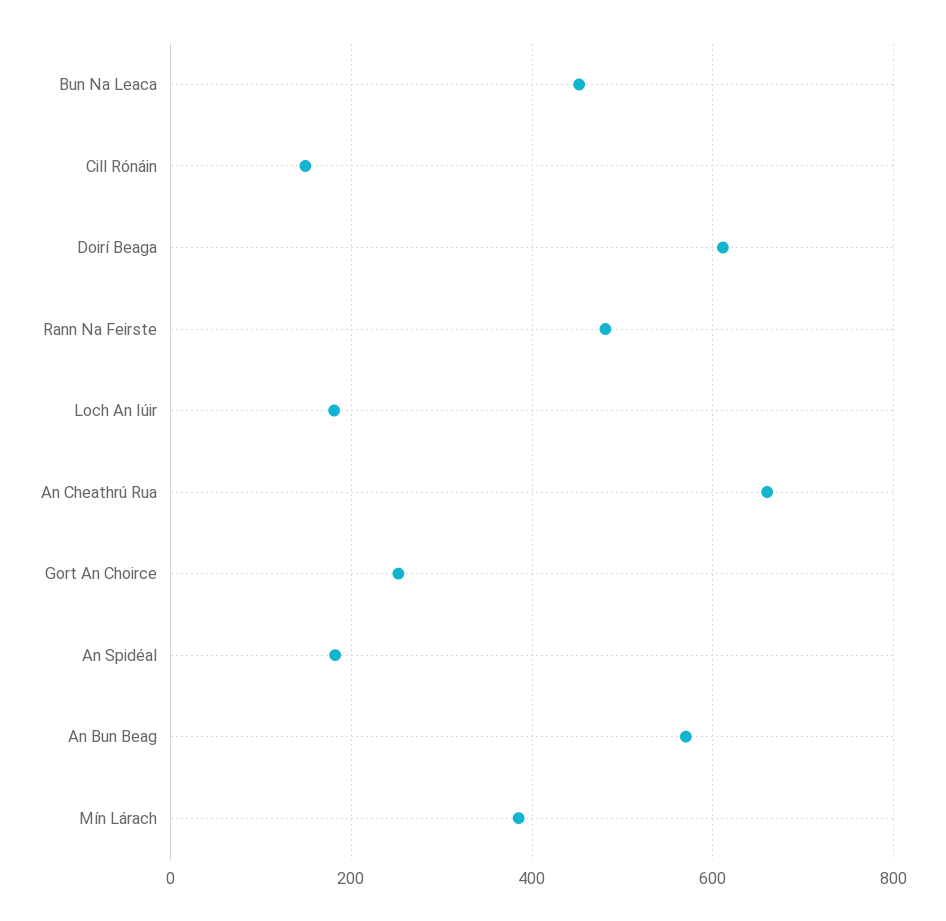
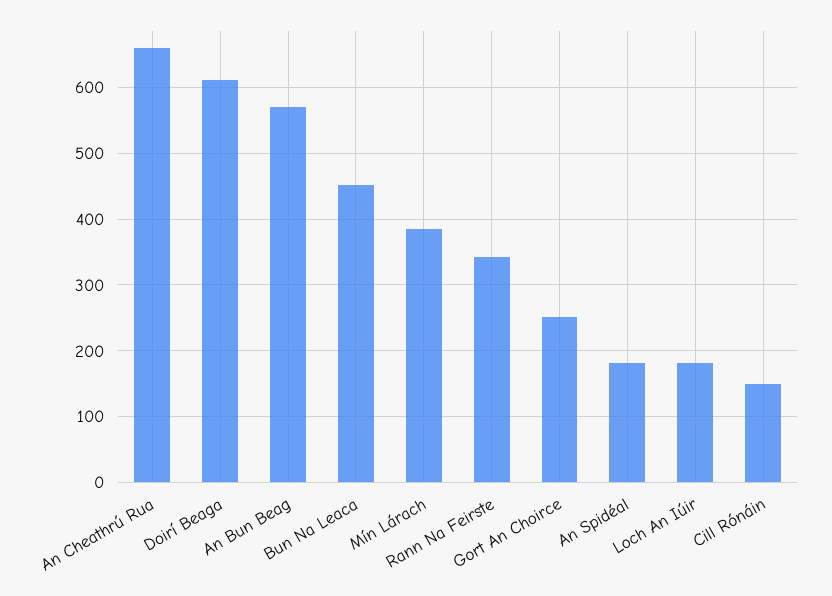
  {
    "Bun Na Leaca": 450,
    "Cill Rónáin": 150,
    "Doirí Beaga": 610,
-   "Rann Na Feirste": 480,
+   "Rann Na Feirste": 340,
    "Loch An Iúir": 180,
    "An Cheathrú Rua": 660,
    "Gort An Choirce": 250,
    "An Spidéal": 180,
    "An Bun Beag": 570,
    "Mín Lárach": 390
  }

